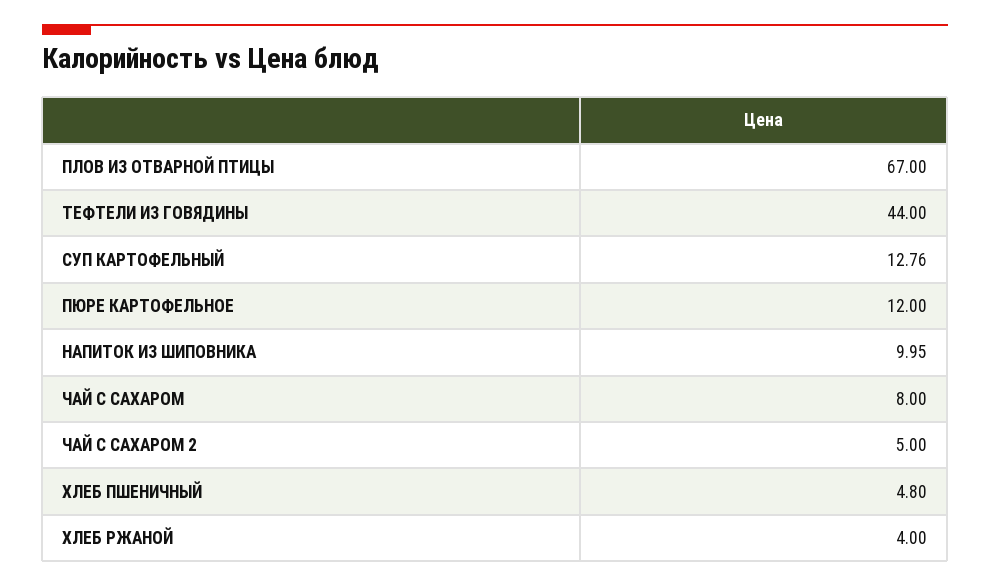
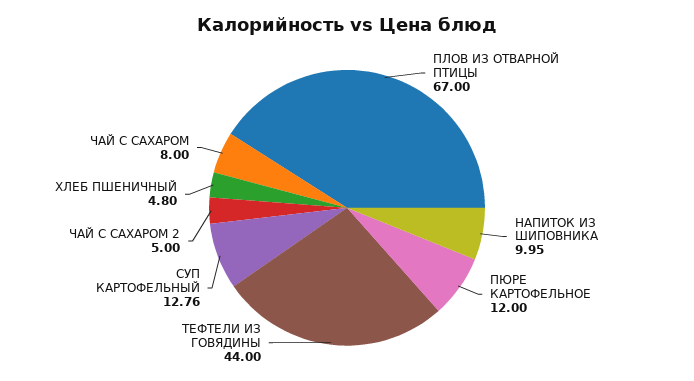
  {
    "ПЛОВ ИЗ ОТВАРНОЙ ПТИЦЫ": 67,
    "ТЕФТЕЛИ ИЗ ГОВЯДИНЫ": 44,
    "СУП КАРТОФЕЛЬНЫЙ": 12.76,
    "ПЮРЕ КАРТОФЕЛЬНОЕ": 12,
    "НАПИТОК ИЗ ШИПОВНИКА": 9.95,
    "ЧАЙ С САХАРОМ": 8,
    "ЧАЙ С САХАРОМ 2": 5,
-   "ХЛЕБ ПШЕНИЧНЫЙ": 4.8,
+   "ХЛЕБ ПШЕНИЧНЫЙ": 4.8
-   "ХЛЕБ РЖАНОЙ": 4
  }

